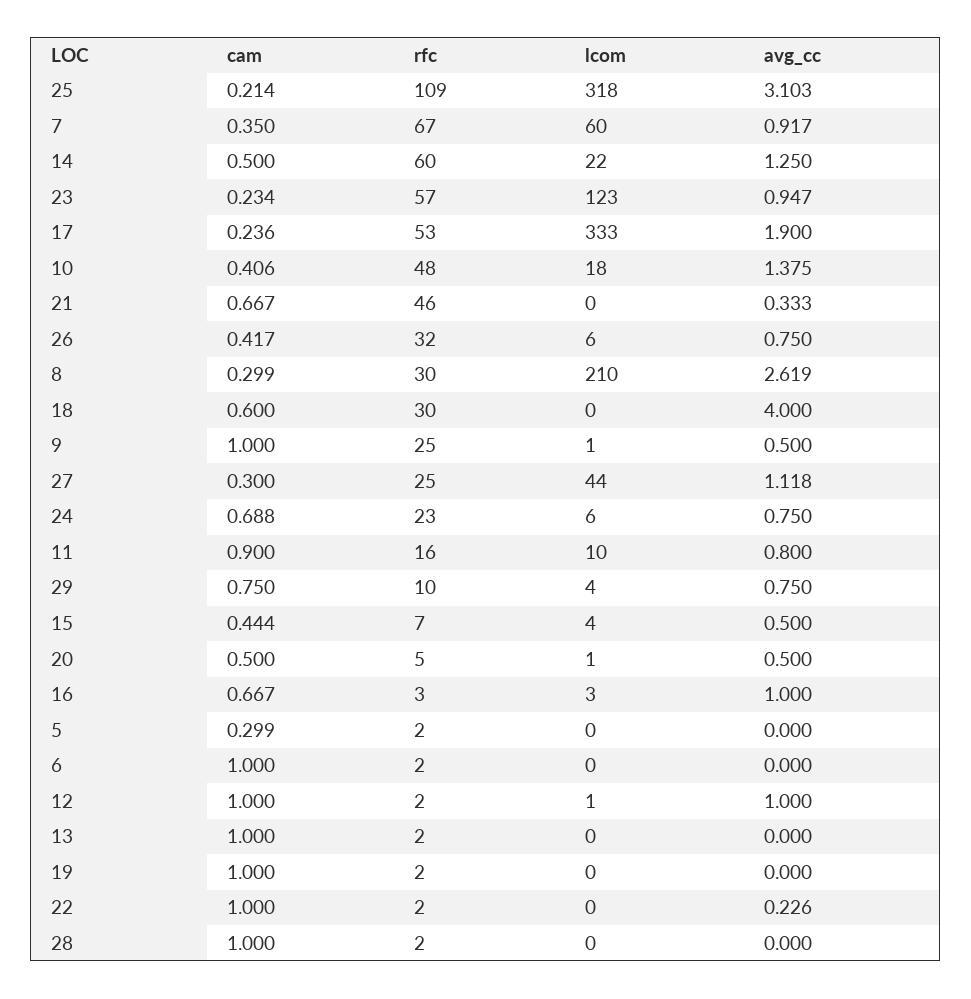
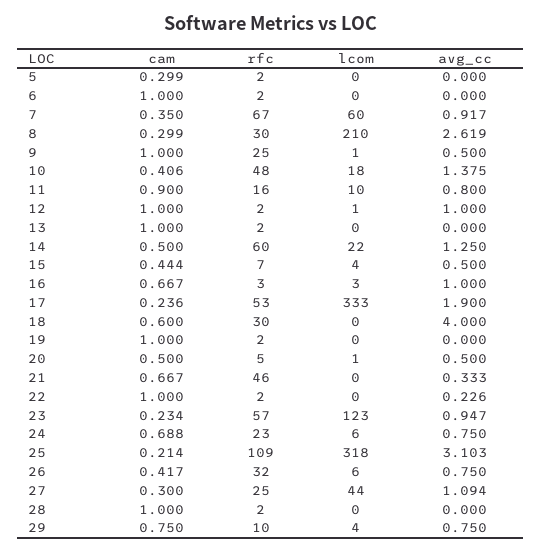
  {
    "cam": {
      "25": 0.214,
      "7": 0.35,
      "14": 0.5,
      "23": 0.234,
      "17": 0.236,
      "10": 0.406,
      "21": 0.667,
      "26": 0.417,
      "8": 0.299,
      "18": 0.6,
      "9": 1,
      "27": 0.3,
      "24": 0.688,
      "11": 0.9,
      "29": 0.75,
      "15": 0.444,
      "20": 0.5,
      "16": 0.667,
      "5": 0.299,
      "6": 1,
      "12": 1,
      "13": 1,
      "19": 1,
      "22": 1,
      "28": 1
    },
    "rfc": {
      "25": 109,
      "7": 67,
      "14": 60,
      "23": 57,
      "17": 53,
      "10": 48,
      "21": 46,
      "26": 32,
      "8": 30,
      "18": 30,
      "9": 25,
      "27": 25,
      "24": 23,
      "11": 16,
      "29": 10,
      "15": 7,
      "20": 5,
      "16": 3,
      "5": 2,
      "6": 2,
      "12": 2,
      "13": 2,
      "19": 2,
      "22": 2,
      "28": 2
    },
    "lcom": {
      "25": 318,
      "7": 60,
      "14": 22,
      "23": 123,
      "17": 333,
      "10": 18,
      "21": 0,
      "26": 6,
      "8": 210,
      "18": 0,
      "9": 1,
      "27": 44,
      "24": 6,
      "11": 10,
      "29": 4,
      "15": 4,
      "20": 1,
      "16": 3,
      "5": 0,
      "6": 0,
      "12": 1,
      "13": 0,
      "19": 0,
      "22": 0,
      "28": 0
    },
    "avg_cc": {
      "25": 3.103,
      "7": 0.917,
      "14": 1.25,
      "23": 0.947,
      "17": 1.9,
      "10": 1.375,
      "21": 0.333,
      "26": 0.75,
      "8": 2.619,
      "18": 4,
      "9": 0.5,
-     "27": 1.118,
+     "27": 1.094,
      "24": 0.75,
      "11": 0.8,
      "29": 0.75,
      "15": 0.5,
      "20": 0.5,
      "16": 1,
      "5": 0,
      "6": 0,
      "12": 1,
      "13": 0,
      "19": 0,
      "22": 0.226,
      "28": 0
    }
  }

